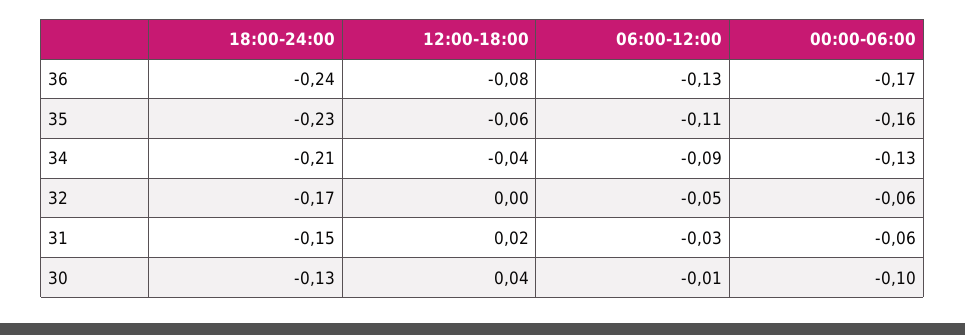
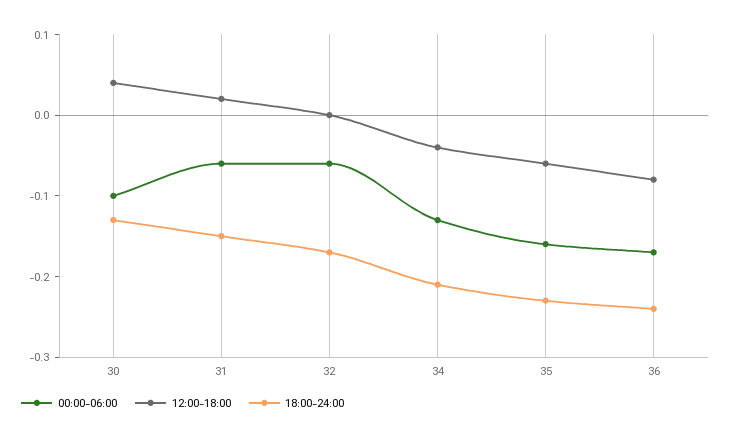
  {
    "18:00-24:00": {
      "36": -0.24,
      "35": -0.23,
      "34": -0.21,
      "32": -0.17,
      "31": -0.15,
      "30": -0.13
    },
    "12:00-18:00": {
      "36": -0.08,
      "35": -0.06,
      "34": -0.04,
      "32": 0,
      "31": 0.02,
      "30": 0.04
    },
-   "06:00-12:00": {
-     "36": -0.13,
-     "35": -0.11,
-     "34": -0.09,
-     "32": -0.05,
-     "31": -0.03,
-     "30": -0.01
-   },
    "00:00-06:00": {
      "36": -0.17,
      "35": -0.16,
      "34": -0.13,
      "32": -0.06,
      "31": -0.06,
      "30": -0.1
    }
  }

